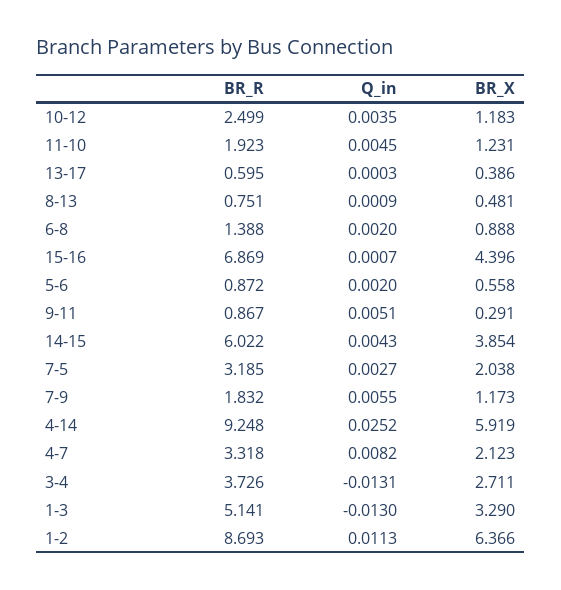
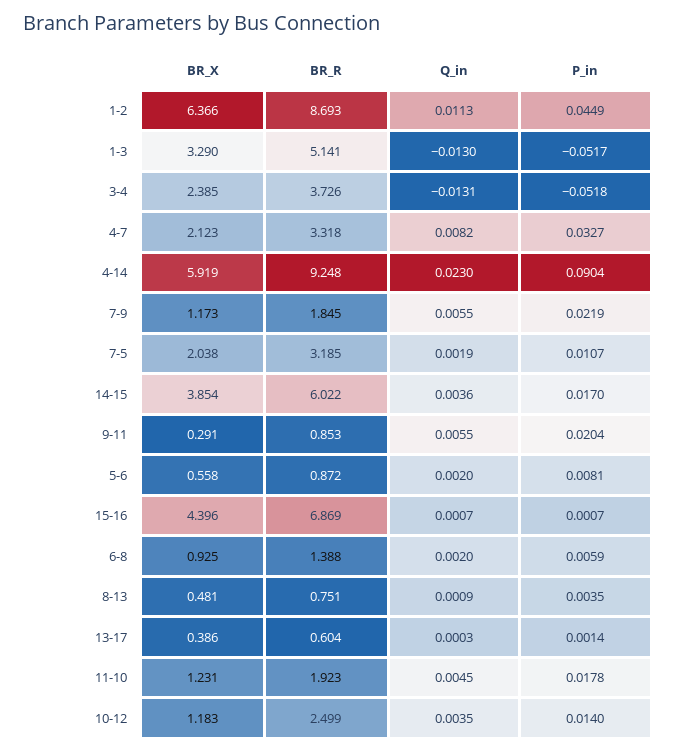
  {
    "BR_R": {
      "10-12": 2.499,
      "11-10": 1.923,
-     "13-17": 0.595,
+     "13-17": 0.604,
      "8-13": 0.751,
      "6-8": 1.388,
      "15-16": 6.869,
      "5-6": 0.872,
-     "9-11": 0.867,
+     "9-11": 0.853,
      "14-15": 6.022,
      "7-5": 3.185,
-     "7-9": 1.832,
+     "7-9": 1.845,
      "4-14": 9.248,
      "4-7": 3.318,
      "3-4": 3.726,
      "1-3": 5.141,
      "1-2": 8.693
    },
    "Q_in": {
      "10-12": 0.0035,
      "11-10": 0.0045,
      "13-17": 0.0003,
      "8-13": 0.0009,
      "6-8": 0.002,
      "15-16": 0.0007,
      "5-6": 0.002,
-     "9-11": 0.0051,
+     "9-11": 0.0055,
-     "14-15": 0.0043,
+     "14-15": 0.0036,
-     "7-5": 0.0027,
+     "7-5": 0.0019,
      "7-9": 0.0055,
-     "4-14": 0.0252,
+     "4-14": 0.023,
      "4-7": 0.0082,
      "3-4": -0.0131,
      "1-3": -0.013,
      "1-2": 0.0113
    },
    "BR_X": {
      "10-12": 1.183,
      "11-10": 1.231,
      "13-17": 0.386,
      "8-13": 0.481,
-     "6-8": 0.888,
+     "6-8": 0.925,
      "15-16": 4.396,
      "5-6": 0.558,
      "9-11": 0.291,
      "14-15": 3.854,
      "7-5": 2.038,
      "7-9": 1.173,
      "4-14": 5.919,
      "4-7": 2.123,
-     "3-4": 2.711,
+     "3-4": 2.385,
      "1-3": 3.29,
      "1-2": 6.366
-   }
+   },
+   "P_in": {
+     "1-2": 0.0449,
+     "1-3": -0.0517,
+     "3-4": -0.0518,
+     "4-7": 0.0327,
+     "4-14": 0.0904,
+     "7-9": 0.0219,
+     "7-5": 0.0107,
+     "14-15": 0.017,
+     "9-11": 0.0204,
+     "5-6": 0.0081,
+     "15-16": 0.0007,
+     "6-8": 0.0059,
+     "8-13": 0.0035,
+     "13-17": 0.0014,
+     "11-10": 0.0178,
+     "10-12": 0.014
+   }
  }

